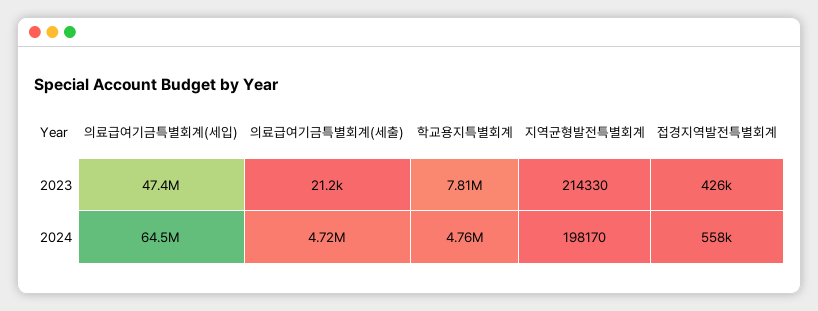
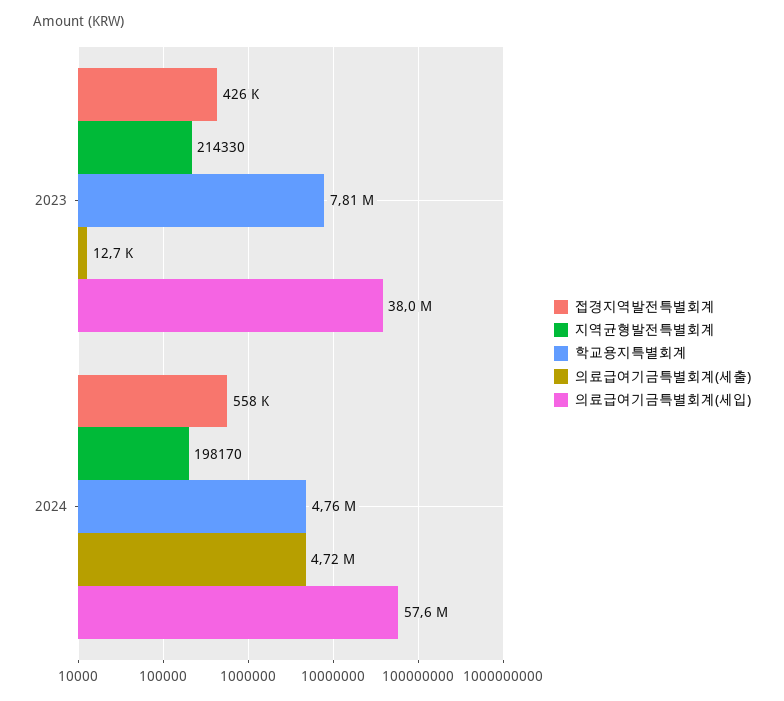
  {
    "의료급여기금특별회계(세입)": {
-     "2023": 47400000,
+     "2023": 38000000,
-     "2024": 64500000
+     "2024": 57600000
    },
    "의료급여기금특별회계(세출)": {
-     "2023": 21200,
+     "2023": 12700,
      "2024": 4720000
    },
    "학교용지특별회계": {
      "2023": 7810000,
      "2024": 4760000
    },
    "지역균형발전특별회계": {
      "2023": 214330,
      "2024": 198170
    },
    "접경지역발전특별회계": {
      "2023": 426000,
      "2024": 558000
    }
  }

